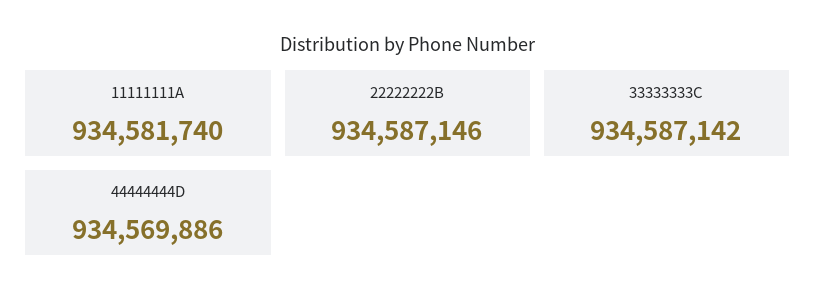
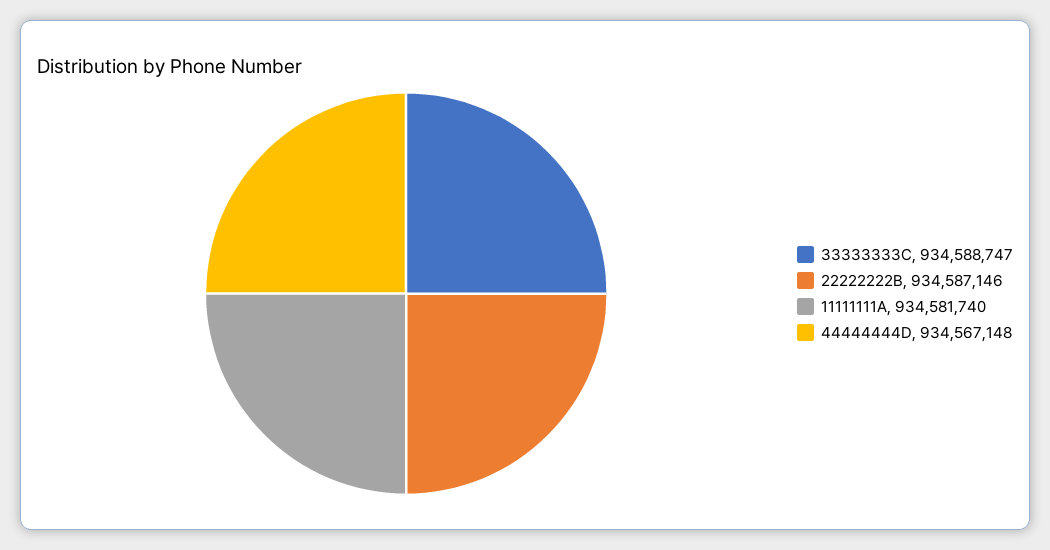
  {
    "11111111A": 934581740,
    "22222222B": 934587146,
-   "33333333C": 934587142,
+   "33333333C": 934588747,
-   "44444444D": 934569886
+   "44444444D": 934567148
  }

